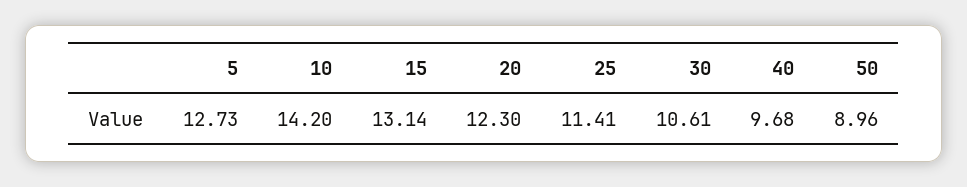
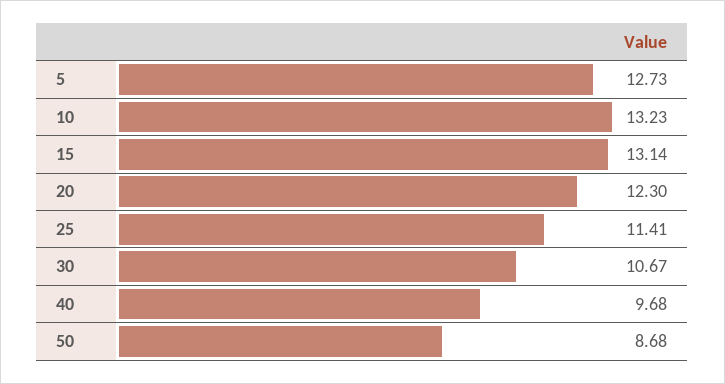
  {
    "5": 12.73,
-   "10": 14.2,
+   "10": 13.23,
    "15": 13.14,
    "20": 12.3,
    "25": 11.41,
-   "30": 10.61,
+   "30": 10.67,
    "40": 9.68,
-   "50": 8.96
+   "50": 8.68
  }

